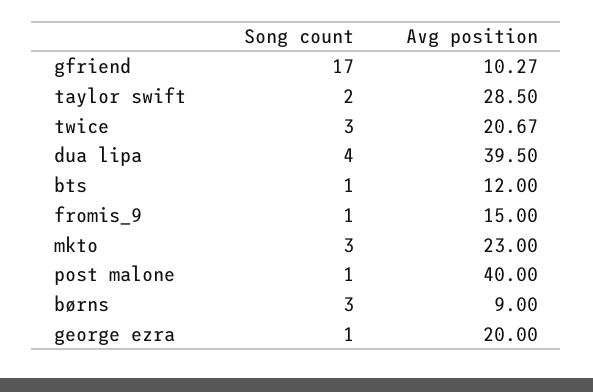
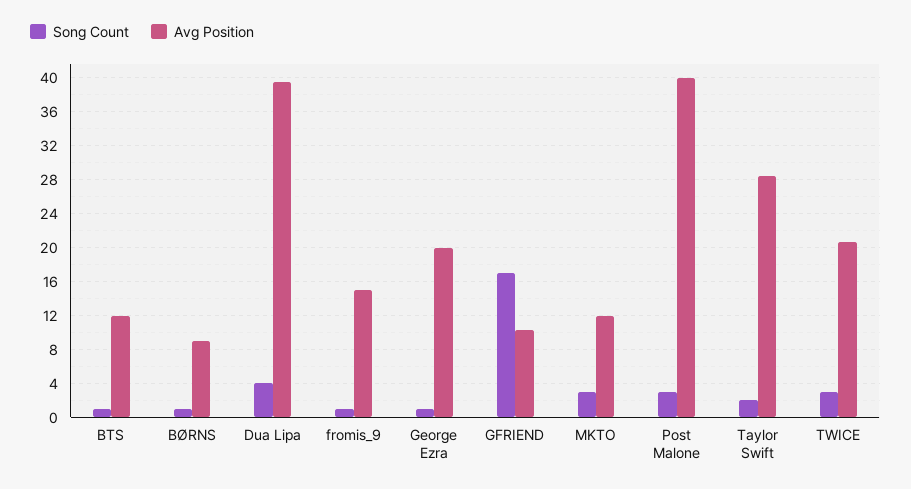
  {
    "Song count": {
      "gfriend": 17,
      "taylor swift": 2,
      "twice": 3,
      "dua lipa": 4,
      "bts": 1,
      "fromis_9": 1,
      "mkto": 3,
-     "post malone": 1,
+     "post malone": 3,
-     "børns": 3,
+     "børns": 1,
      "george ezra": 1
    },
    "Avg position": {
      "gfriend": 10.27,
      "taylor swift": 28.5,
      "twice": 20.67,
      "dua lipa": 39.5,
      "bts": 12,
      "fromis_9": 15,
-     "mkto": 23,
+     "mkto": 12,
      "post malone": 40,
      "børns": 9,
      "george ezra": 20
    }
  }

